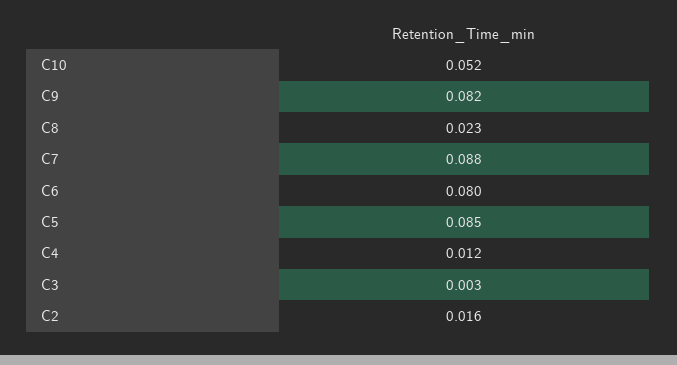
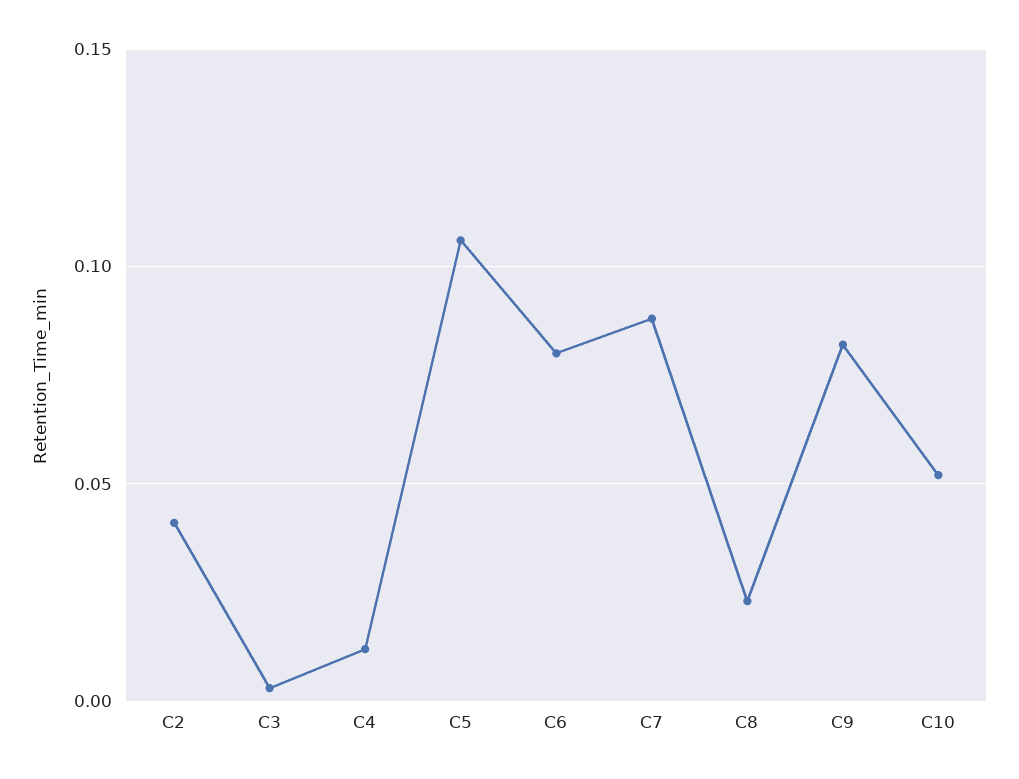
  {
    "C10": 0.052,
    "C9": 0.082,
    "C8": 0.023,
    "C7": 0.088,
    "C6": 0.08,
-   "C5": 0.085,
+   "C5": 0.105,
    "C4": 0.012,
    "C3": 0.003,
-   "C2": 0.016
+   "C2": 0.04
  }

